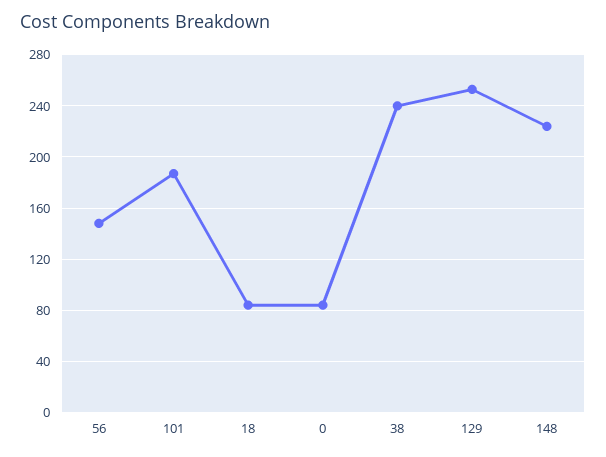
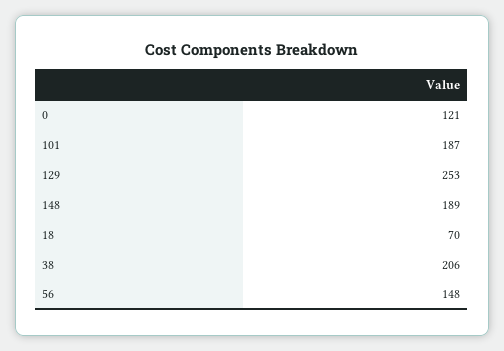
  {
    "56": 148,
    "101": 187,
-   "18": 85,
+   "18": 70,
-   "0": 85,
+   "0": 121,
-   "38": 240,
+   "38": 206,
    "129": 253,
-   "148": 225
+   "148": 189
  }

